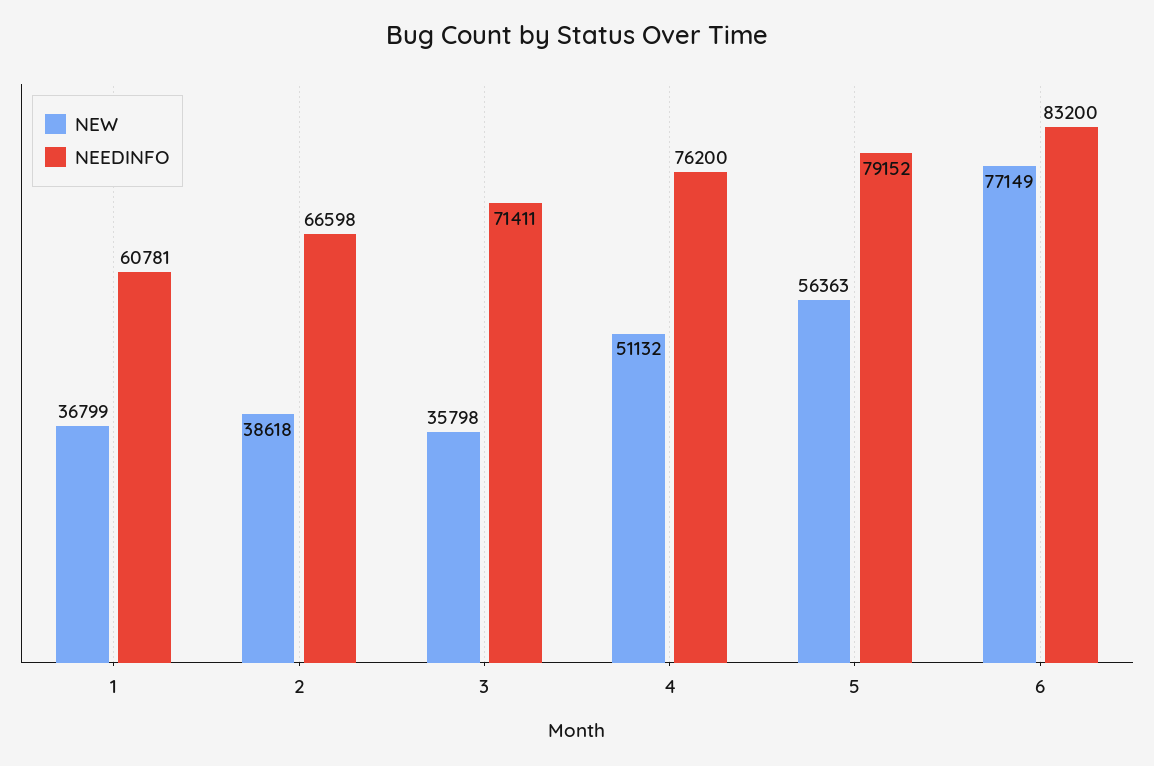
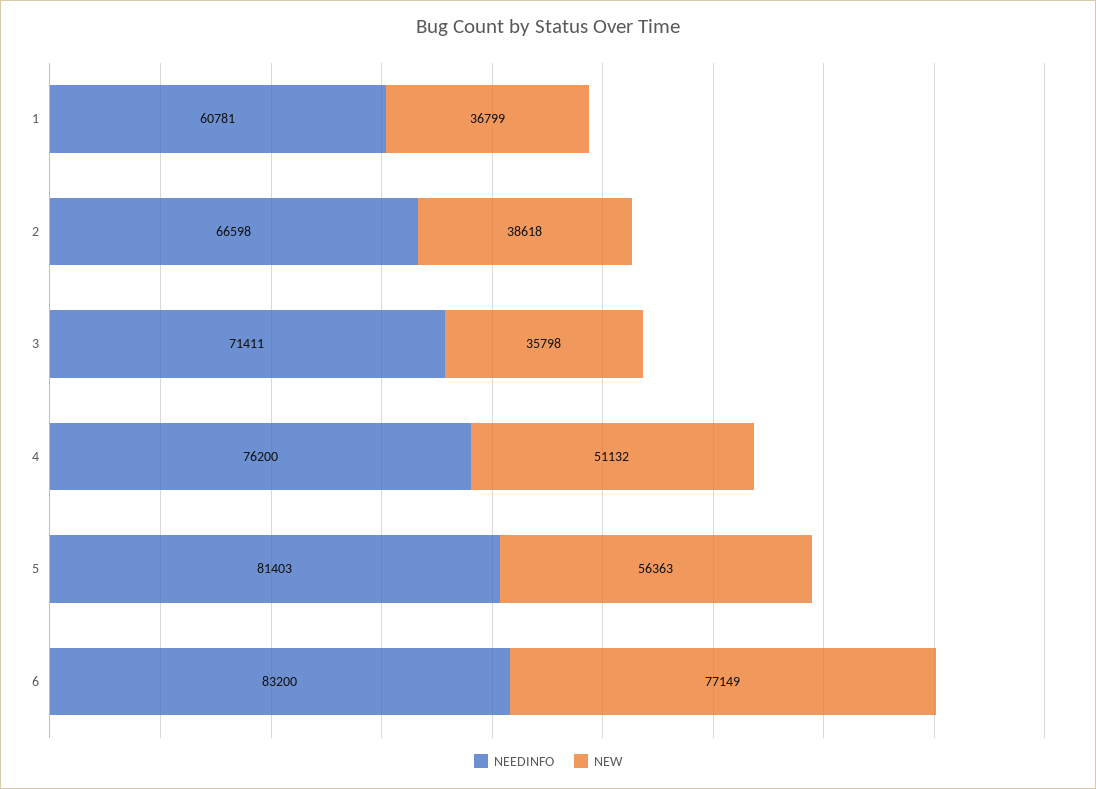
  {
    "NEW": {
      "1": 36799,
      "2": 38618,
      "3": 35798,
      "4": 51132,
      "5": 56363,
      "6": 77149
    },
    "NEEDINFO": {
      "1": 60781,
      "2": 66598,
      "3": 71411,
      "4": 76200,
-     "5": 79152,
+     "5": 81403,
      "6": 83200
    }
  }

